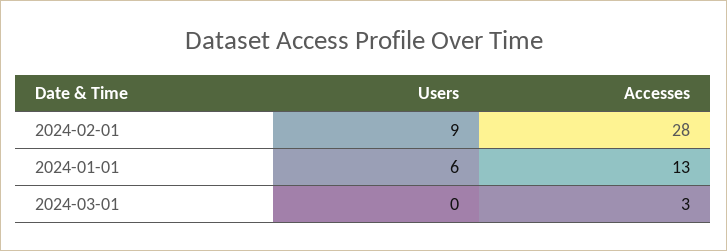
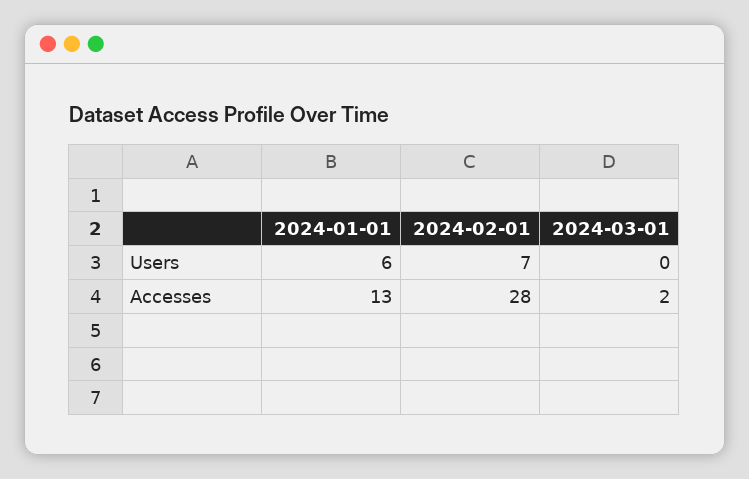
  {
    "Users": {
-     "2024-02-01": 9,
+     "2024-02-01": 7,
      "2024-01-01": 6,
      "2024-03-01": 0
    },
    "Accesses": {
      "2024-02-01": 28,
      "2024-01-01": 13,
-     "2024-03-01": 3
+     "2024-03-01": 2
    }
  }

